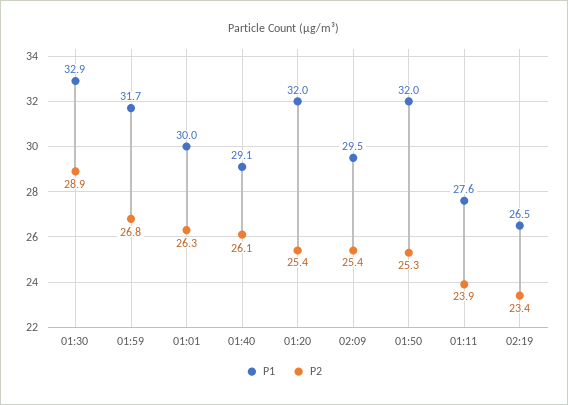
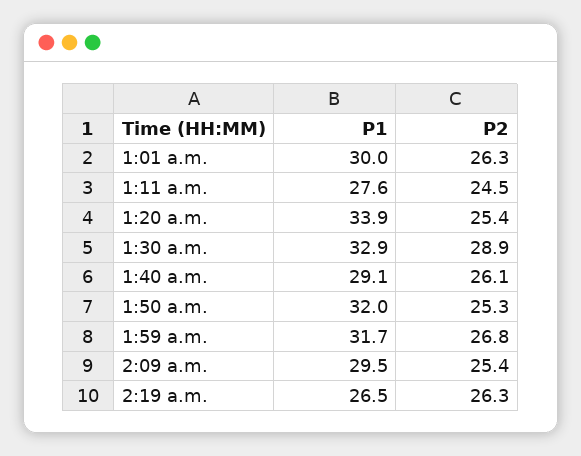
  {
    "P1": {
      "01:30": 32.9,
      "01:59": 31.7,
      "01:01": 30,
      "01:40": 29.1,
-     "01:20": 32,
+     "01:20": 33.9,
      "02:09": 29.5,
      "01:50": 32,
      "01:11": 27.6,
      "02:19": 26.5
    },
    "P2": {
      "01:30": 28.9,
      "01:59": 26.8,
      "01:01": 26.3,
      "01:40": 26.1,
      "01:20": 25.4,
      "02:09": 25.4,
      "01:50": 25.3,
-     "01:11": 23.9,
+     "01:11": 24.5,
-     "02:19": 23.4
+     "02:19": 26.3
    }
  }

